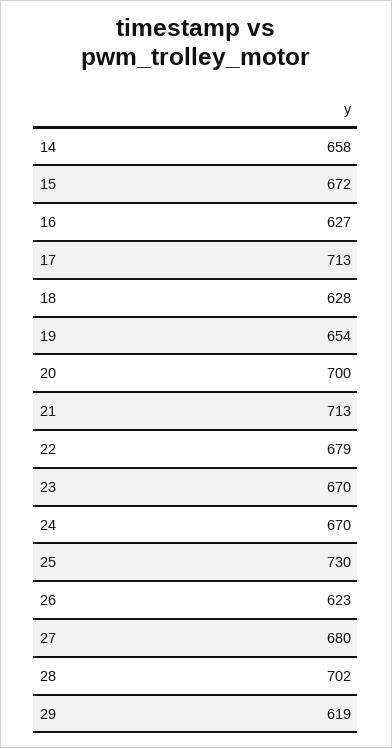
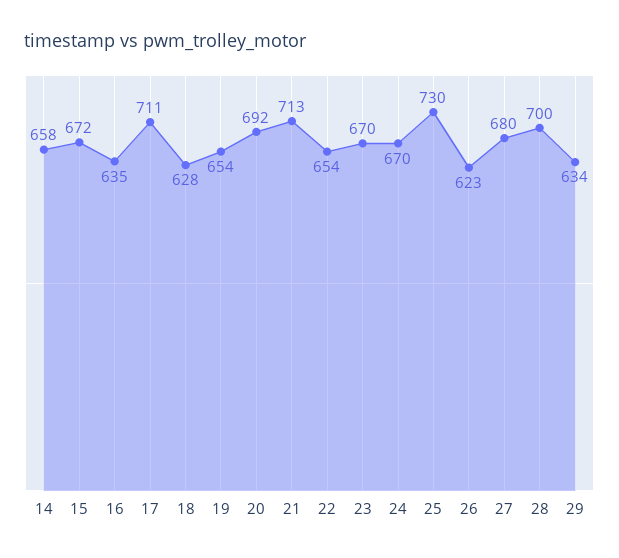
  {
    "14": 658,
    "15": 672,
-   "16": 627,
+   "16": 635,
-   "17": 713,
+   "17": 711,
    "18": 628,
    "19": 654,
-   "20": 700,
+   "20": 692,
    "21": 713,
-   "22": 679,
+   "22": 654,
    "23": 670,
    "24": 670,
    "25": 730,
    "26": 623,
    "27": 680,
-   "28": 702,
+   "28": 700,
-   "29": 619
+   "29": 634
  }

